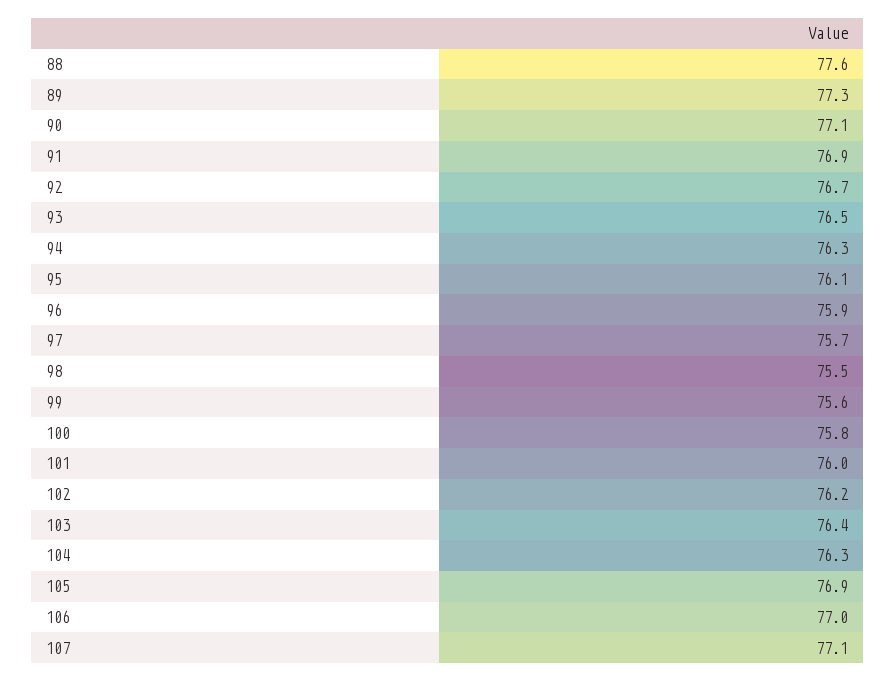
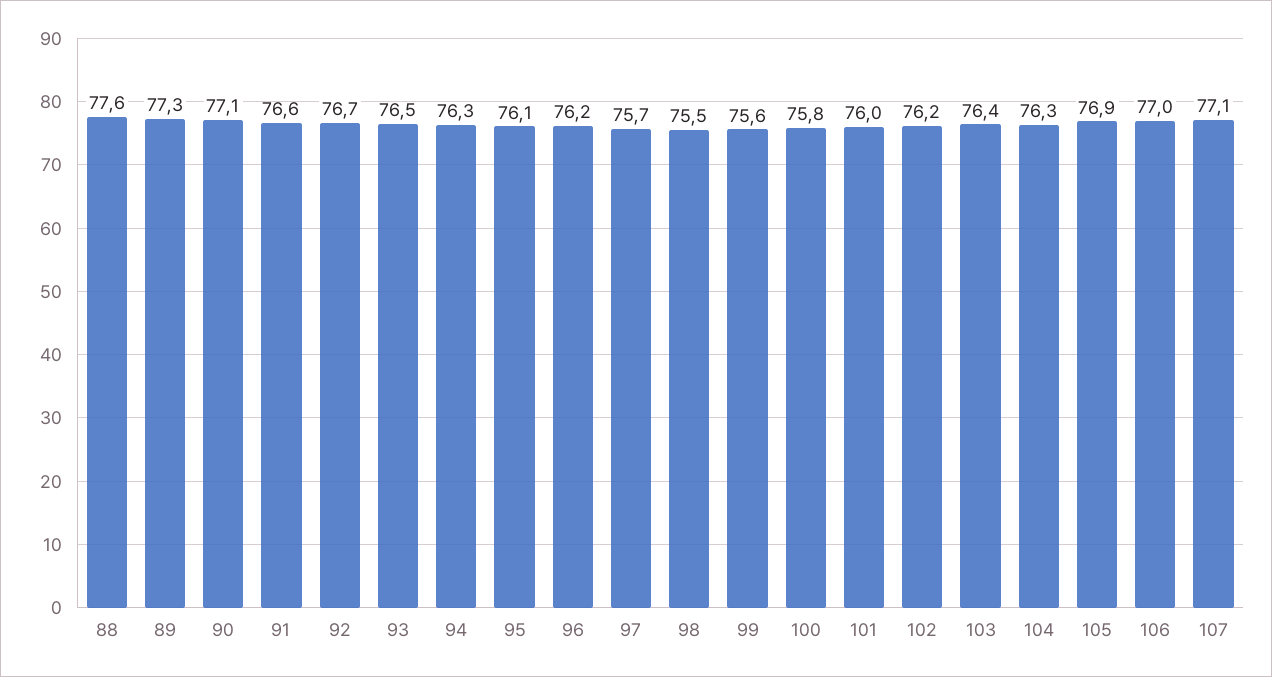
  {
    "88": 77.6,
    "89": 77.3,
    "90": 77.1,
-   "91": 76.9,
+   "91": 76.6,
    "92": 76.7,
    "93": 76.5,
    "94": 76.3,
    "95": 76.1,
-   "96": 75.9,
+   "96": 76.2,
    "97": 75.7,
    "98": 75.5,
    "99": 75.6,
    "100": 75.8,
    "101": 76,
    "102": 76.2,
    "103": 76.4,
    "104": 76.3,
    "105": 76.9,
    "106": 77,
    "107": 77.1
  }

